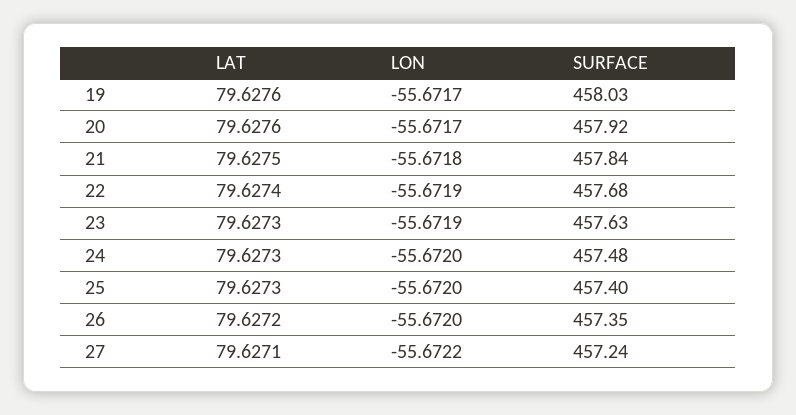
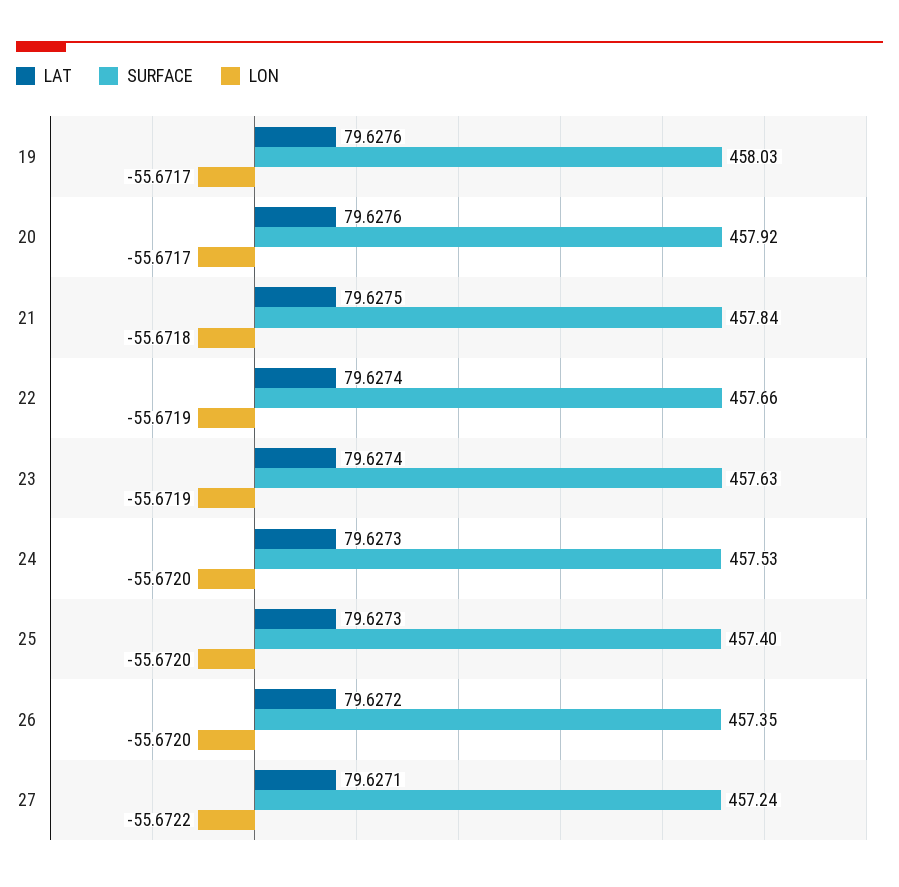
  {
    "LAT": {
      "19": 79.6276,
      "20": 79.6276,
      "21": 79.6275,
      "22": 79.6274,
-     "23": 79.6273,
+     "23": 79.6274,
      "24": 79.6273,
      "25": 79.6273,
      "26": 79.6272,
      "27": 79.6271
    },
    "LON": {
      "19": -55.6717,
      "20": -55.6717,
      "21": -55.6718,
      "22": -55.6719,
      "23": -55.6719,
      "24": -55.672,
      "25": -55.672,
      "26": -55.672,
      "27": -55.6722
    },
    "SURFACE": {
      "19": 458.03,
      "20": 457.92,
      "21": 457.84,
-     "22": 457.68,
+     "22": 457.66,
      "23": 457.63,
-     "24": 457.48,
+     "24": 457.53,
      "25": 457.4,
      "26": 457.35,
      "27": 457.24
    }
  }

